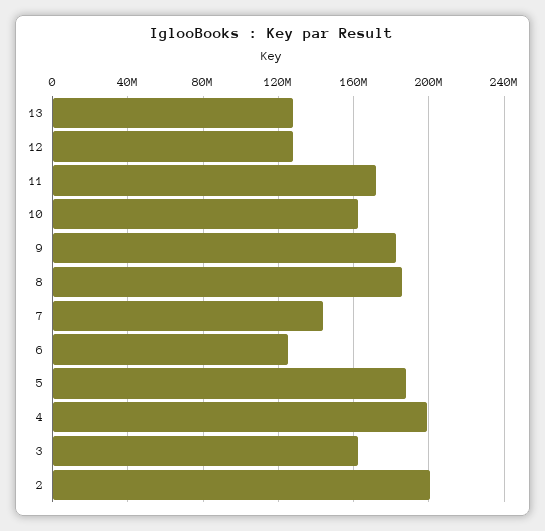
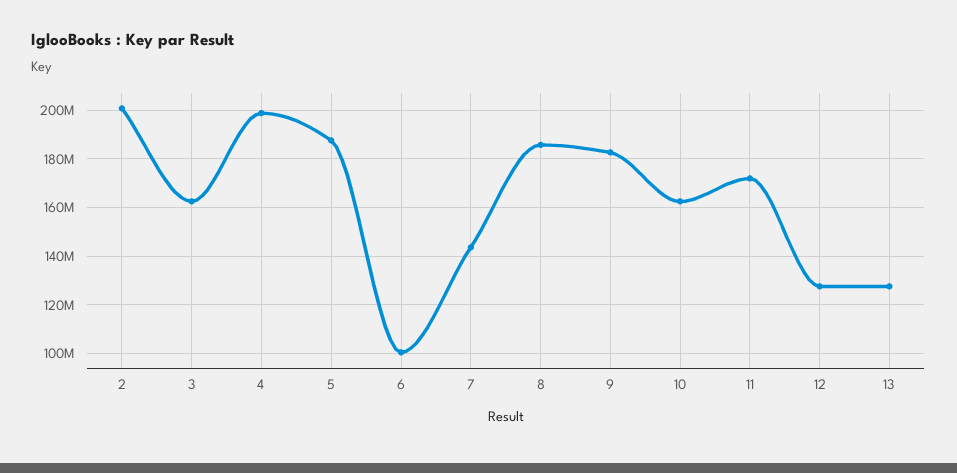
  {
    "13": 127500000,
    "12": 127500000,
    "11": 172500000,
    "10": 162500000,
    "9": 182500000,
    "8": 185000000,
    "7": 142500000,
-   "6": 125000000,
+   "6": 100000000,
    "5": 187500000,
    "4": 200000000,
    "3": 162500000,
    "2": 200000000
  }

